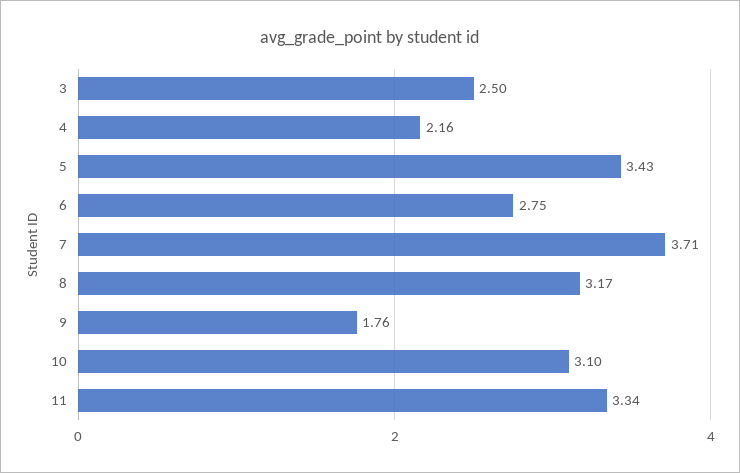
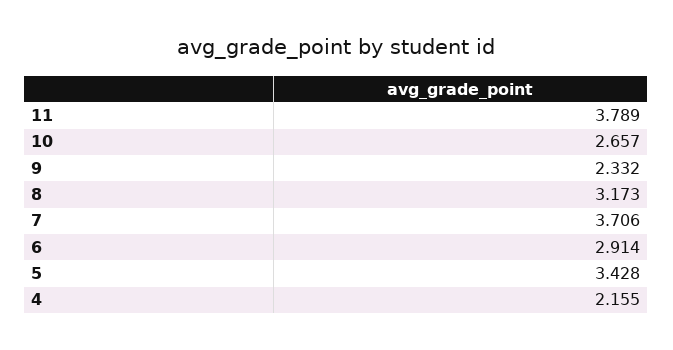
  {
-   "3": 2.5,
    "4": 2.155,
    "5": 3.428,
-   "6": 2.75,
+   "6": 2.914,
    "7": 3.706,
    "8": 3.173,
-   "9": 1.76,
+   "9": 2.332,
-   "10": 3.1,
+   "10": 2.657,
-   "11": 3.34
+   "11": 3.789
  }

